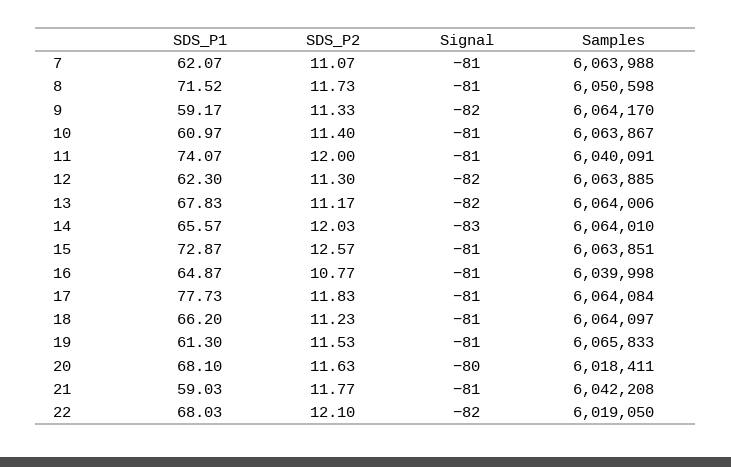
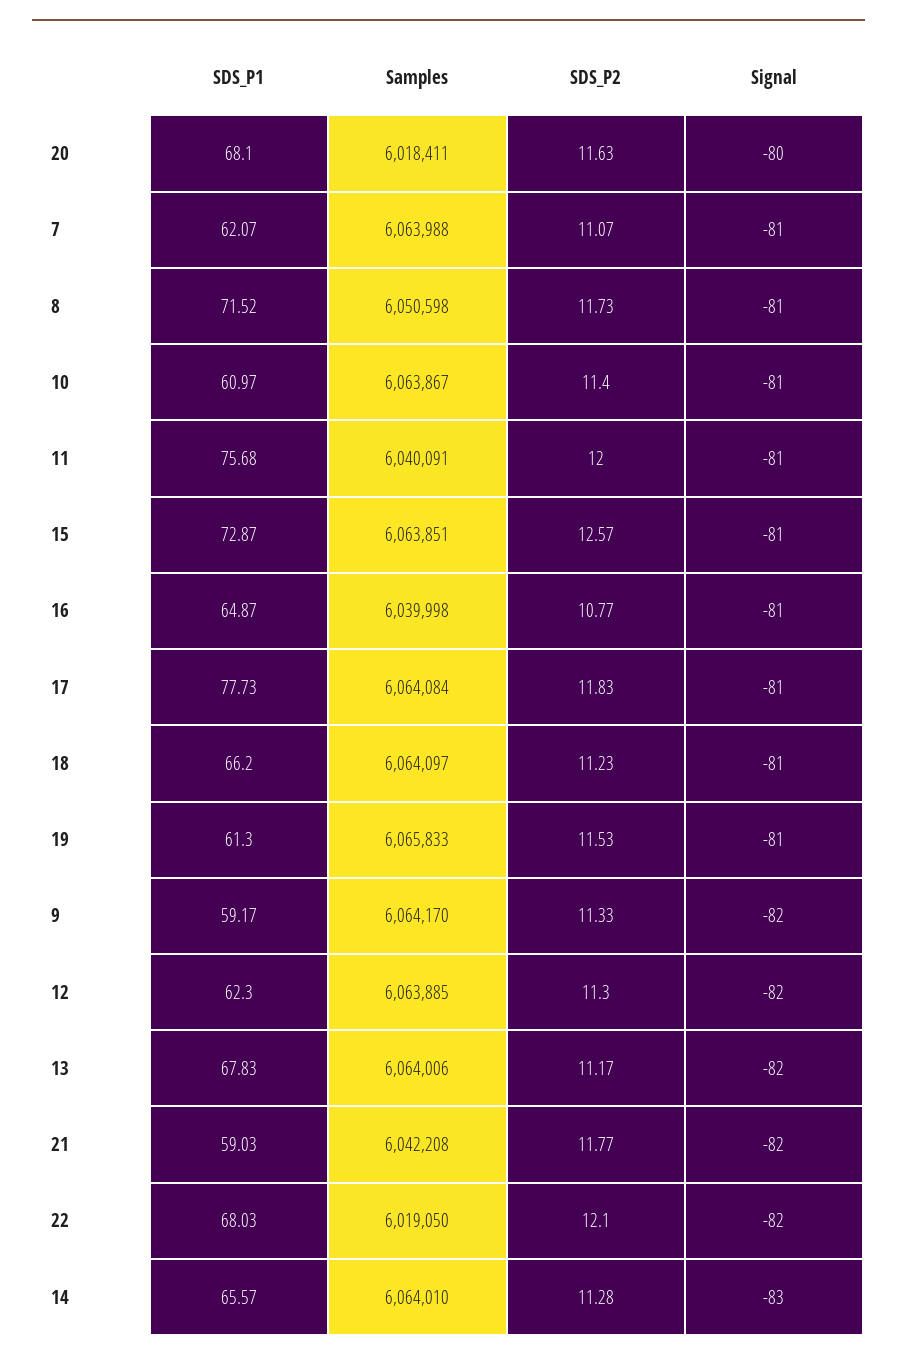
  {
    "SDS_P1": {
      "7": 62.07,
      "8": 71.52,
      "9": 59.17,
      "10": 60.97,
-     "11": 74.07,
+     "11": 75.68,
      "12": 62.3,
      "13": 67.83,
      "14": 65.57,
      "15": 72.87,
      "16": 64.87,
      "17": 77.73,
      "18": 66.2,
      "19": 61.3,
      "20": 68.1,
      "21": 59.03,
      "22": 68.03
    },
    "SDS_P2": {
      "7": 11.07,
      "8": 11.73,
      "9": 11.33,
      "10": 11.4,
      "11": 12,
      "12": 11.3,
      "13": 11.17,
-     "14": 12.03,
+     "14": 11.28,
      "15": 12.57,
      "16": 10.77,
      "17": 11.83,
      "18": 11.23,
      "19": 11.53,
      "20": 11.63,
      "21": 11.77,
      "22": 12.1
    },
    "Signal": {
      "7": -81,
      "8": -81,
      "9": -82,
      "10": -81,
      "11": -81,
      "12": -82,
      "13": -82,
      "14": -83,
      "15": -81,
      "16": -81,
      "17": -81,
      "18": -81,
      "19": -81,
      "20": -80,
-     "21": -81,
+     "21": -82,
      "22": -82
    },
    "Samples": {
      "7": 6063988,
      "8": 6050598,
      "9": 6064170,
      "10": 6063867,
      "11": 6040091,
      "12": 6063885,
      "13": 6064006,
      "14": 6064010,
      "15": 6063851,
      "16": 6039998,
      "17": 6064084,
      "18": 6064097,
      "19": 6065833,
      "20": 6018411,
      "21": 6042208,
      "22": 6019050
    }
  }

